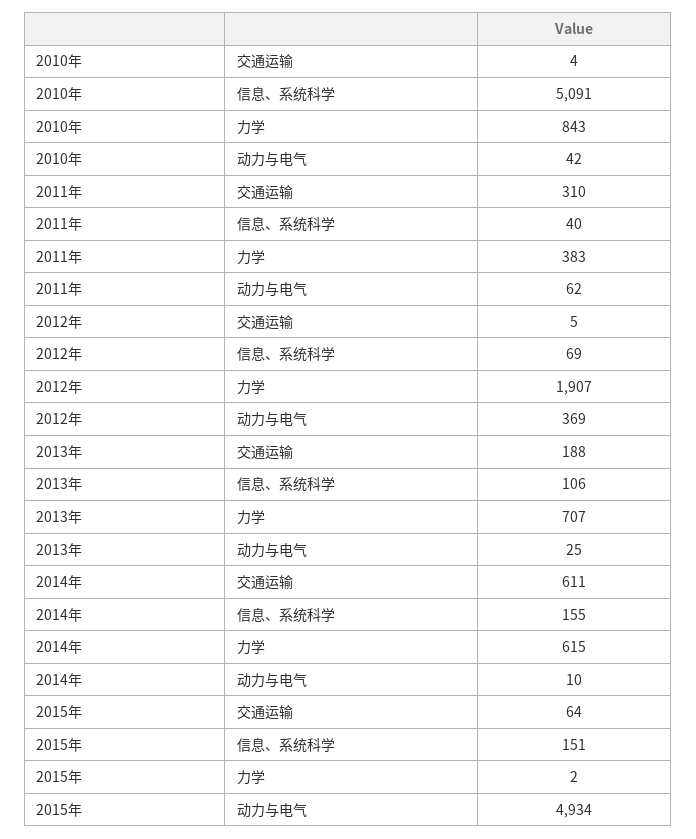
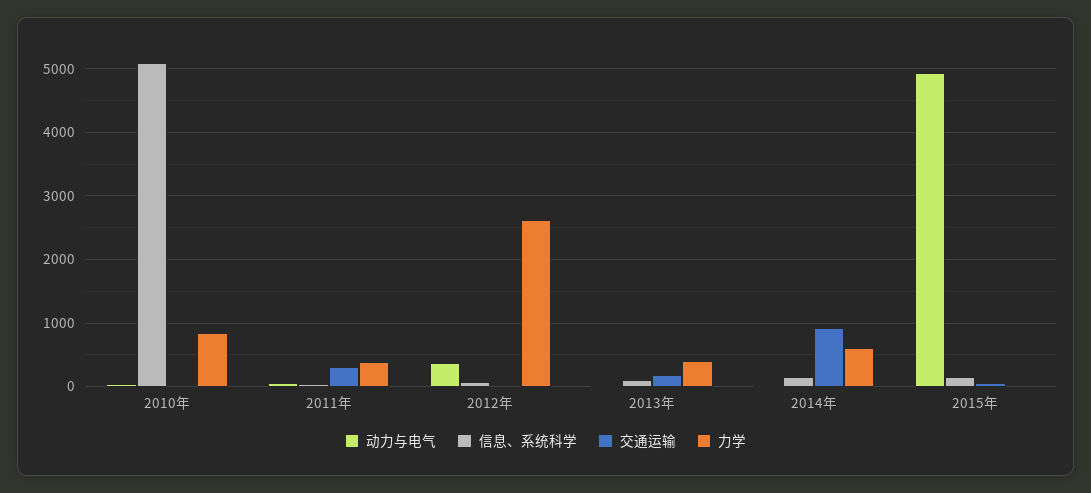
  {
    "交通运输": {
      "2010年": 4,
      "2011年": 310,
      "2012年": 5,
      "2013年": 188,
-     "2014年": 611,
+     "2014年": 900,
      "2015年": 64
    },
    "信息、系统科学": {
      "2010年": 5091,
      "2011年": 40,
      "2012年": 69,
      "2013年": 106,
      "2014年": 155,
      "2015年": 151
    },
    "力学": {
      "2010年": 843,
      "2011年": 383,
-     "2012年": 1907,
+     "2012年": 2600,
-     "2013年": 707,
+     "2013年": 400,
      "2014年": 615,
      "2015年": 2
    },
    "动力与电气": {
      "2010年": 42,
      "2011年": 62,
      "2012年": 369,
      "2013年": 25,
      "2014年": 10,
      "2015年": 4934
    }
  }

